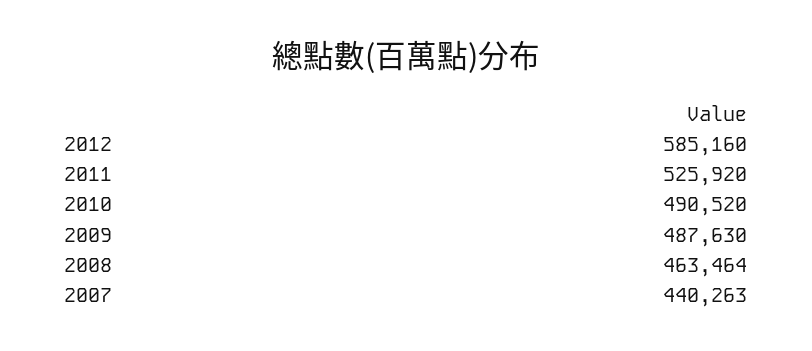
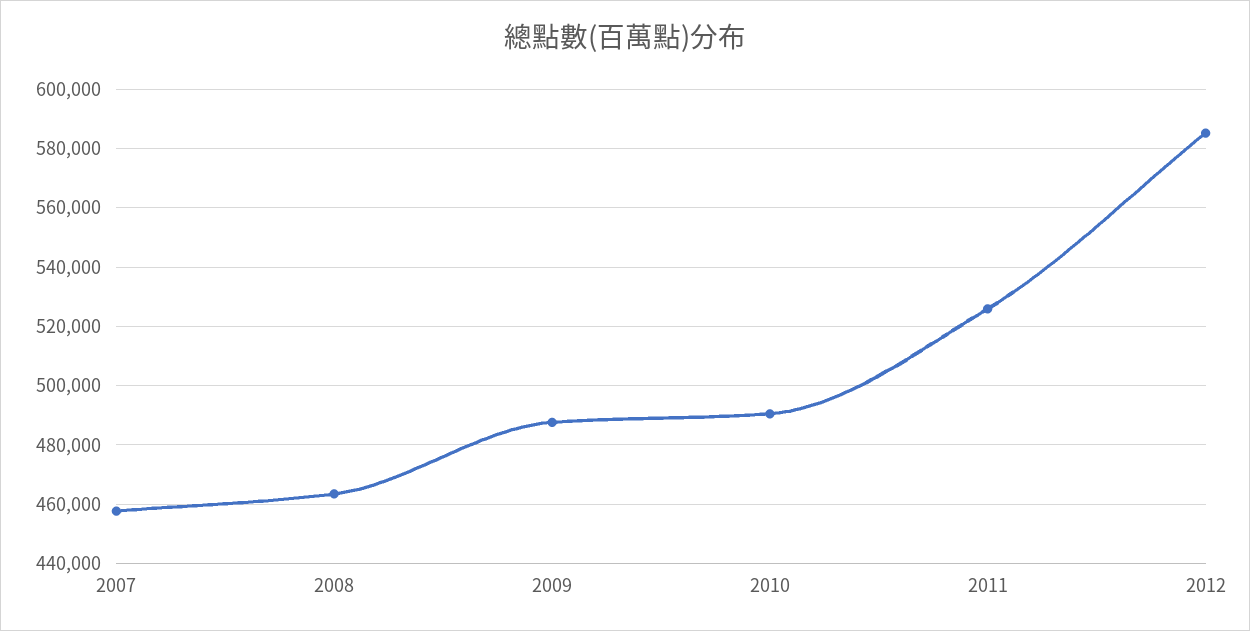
  {
    "2012": 585160,
    "2011": 525920,
    "2010": 490520,
    "2009": 487630,
    "2008": 463464,
-   "2007": 440263
+   "2007": 457500
  }

